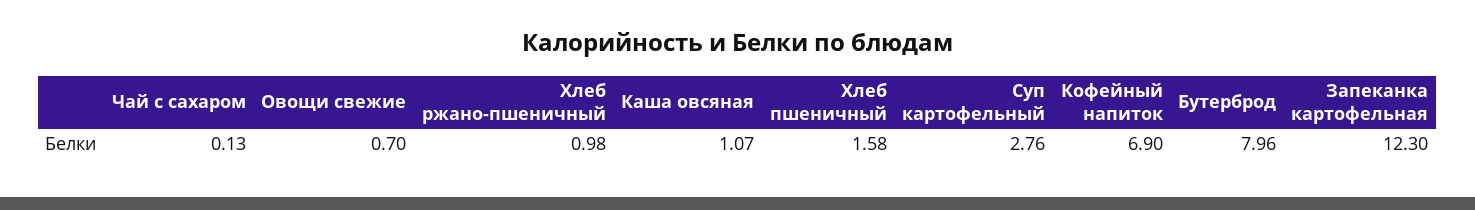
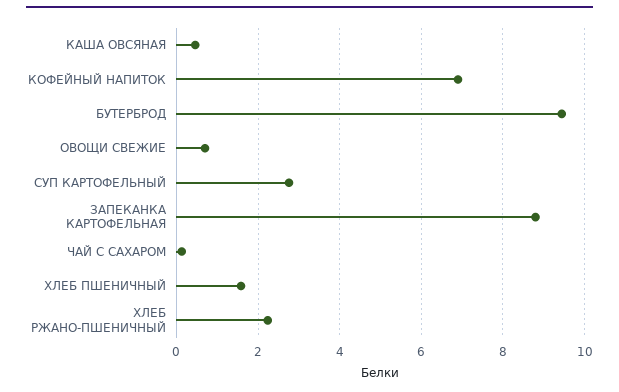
  {
    "Чай с сахаром": 0.13,
    "Овощи свежие": 0.7,
-   "Хлеб ржано-пшеничный": 0.98,
+   "Хлеб ржано-пшеничный": 2.2,
-   "Каша овсяная": 1.07,
+   "Каша овсяная": 0.4,
    "Хлеб пшеничный": 1.58,
    "Суп картофельный": 2.76,
    "Кофейный напиток": 6.9,
-   "Бутерброд": 7.96,
+   "Бутерброд": 9.4,
-   "Запеканка картофельная": 12.3
+   "Запеканка картофельная": 8.8
  }

